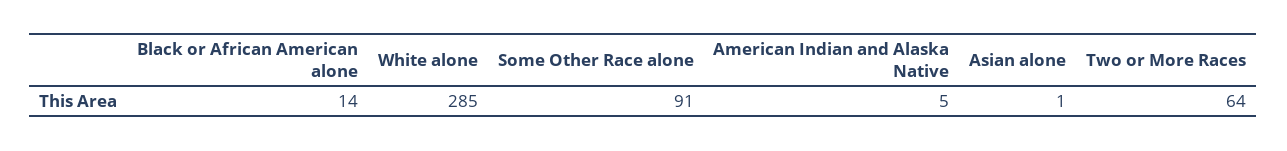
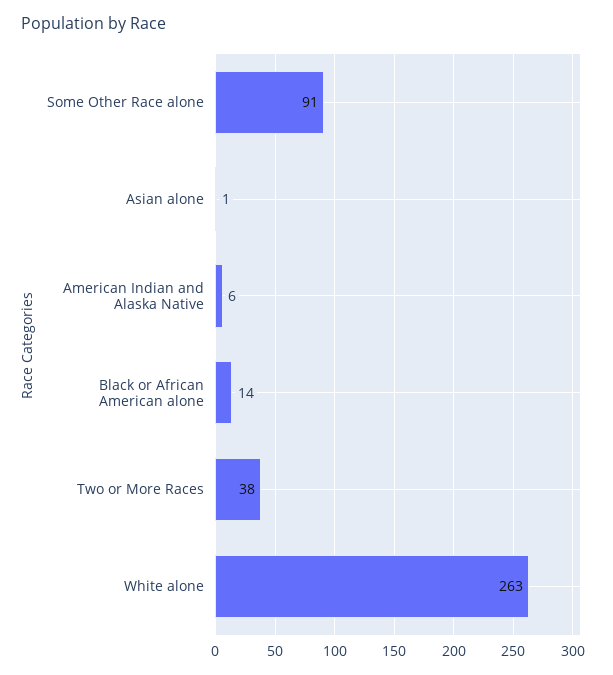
  {
    "Black or African American alone": 14,
-   "White alone": 285,
+   "White alone": 263,
    "Some Other Race alone": 91,
-   "American Indian and Alaska Native": 5,
+   "American Indian and Alaska Native": 6,
    "Asian alone": 1,
-   "Two or More Races": 64
+   "Two or More Races": 38
  }

